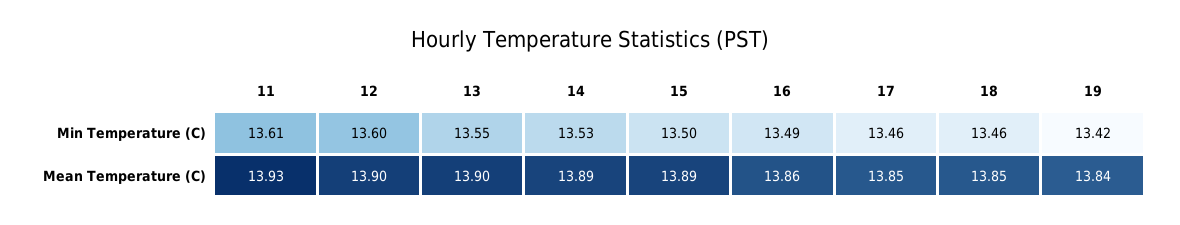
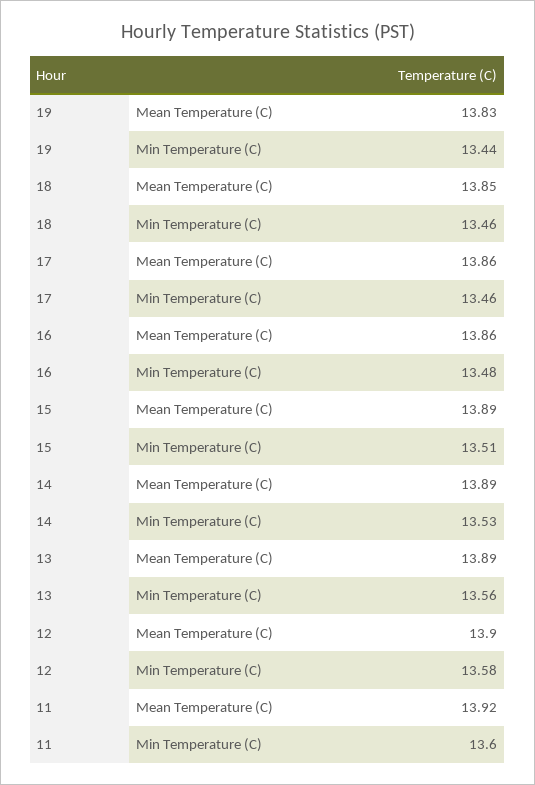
  {
    "11": {
-     "Min Temperature (C)": 13.61,
+     "Min Temperature (C)": 13.6,
-     "Mean Temperature (C)": 13.93
+     "Mean Temperature (C)": 13.92
    },
    "12": {
-     "Min Temperature (C)": 13.6,
+     "Min Temperature (C)": 13.58,
      "Mean Temperature (C)": 13.9
    },
    "13": {
-     "Min Temperature (C)": 13.55,
+     "Min Temperature (C)": 13.56,
-     "Mean Temperature (C)": 13.9
+     "Mean Temperature (C)": 13.89
    },
    "14": {
      "Min Temperature (C)": 13.53,
      "Mean Temperature (C)": 13.89
    },
    "15": {
-     "Min Temperature (C)": 13.5,
+     "Min Temperature (C)": 13.51,
      "Mean Temperature (C)": 13.89
    },
    "16": {
-     "Min Temperature (C)": 13.49,
+     "Min Temperature (C)": 13.48,
      "Mean Temperature (C)": 13.86
    },
    "17": {
      "Min Temperature (C)": 13.46,
-     "Mean Temperature (C)": 13.85
+     "Mean Temperature (C)": 13.86
    },
    "18": {
      "Min Temperature (C)": 13.46,
      "Mean Temperature (C)": 13.85
    },
    "19": {
-     "Min Temperature (C)": 13.42,
+     "Min Temperature (C)": 13.44,
-     "Mean Temperature (C)": 13.84
+     "Mean Temperature (C)": 13.83
    }
  }

